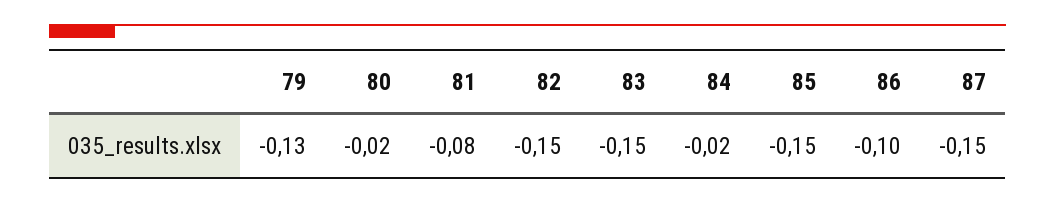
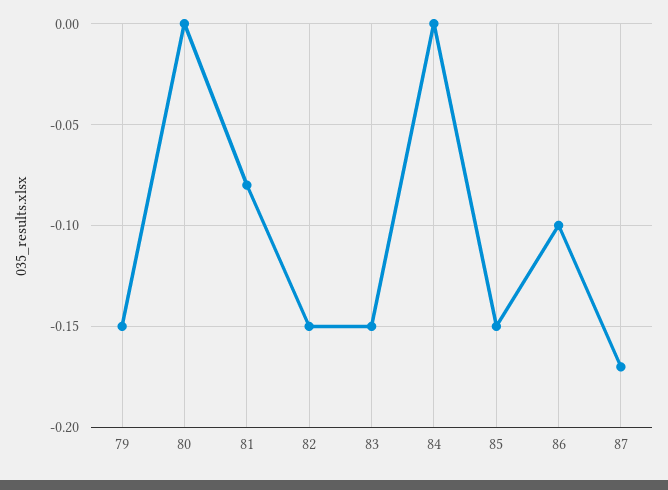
  {
-   "79": -0.13,
+   "79": -0.15,
-   "80": -0.02,
+   "80": 0,
    "81": -0.08,
    "82": -0.15,
    "83": -0.15,
-   "84": -0.02,
+   "84": 0,
    "85": -0.15,
    "86": -0.1,
-   "87": -0.15
+   "87": -0.17
  }

